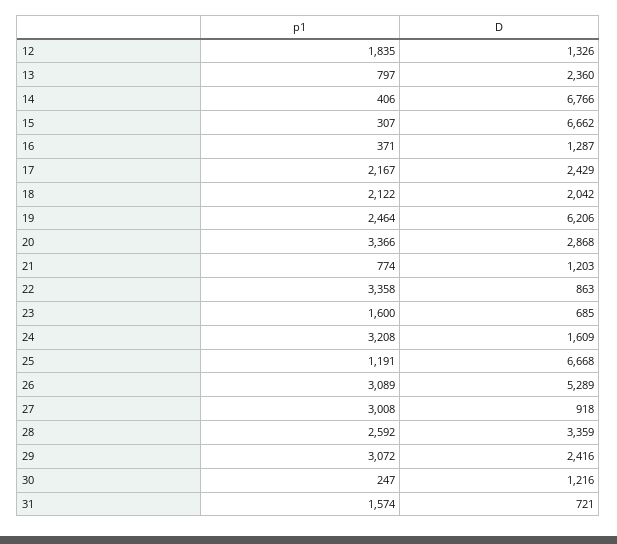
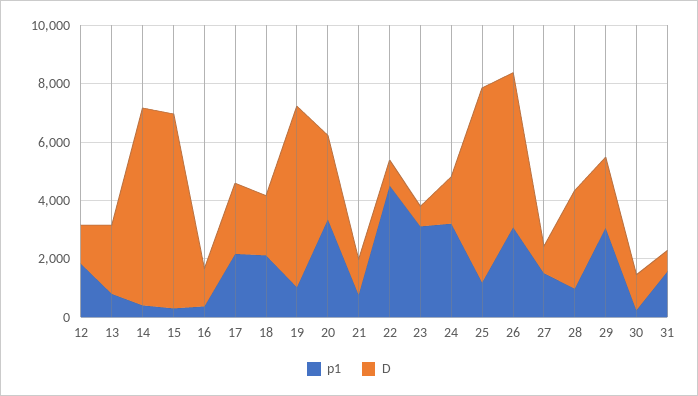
  {
    "p1": {
      "12": 1835,
      "13": 797,
      "14": 406,
      "15": 307,
      "16": 371,
      "17": 2167,
      "18": 2122,
-     "19": 2464,
+     "19": 1000,
      "20": 3366,
      "21": 774,
-     "22": 3358,
+     "22": 4500,
-     "23": 1600,
+     "23": 3000,
      "24": 3208,
      "25": 1191,
      "26": 3089,
-     "27": 3008,
+     "27": 1500,
-     "28": 2592,
+     "28": 1000,
      "29": 3072,
      "30": 247,
      "31": 1574
    },
    "D": {
      "12": 1326,
      "13": 2360,
      "14": 6766,
      "15": 6662,
      "16": 1287,
      "17": 2429,
      "18": 2042,
      "19": 6206,
      "20": 2868,
      "21": 1203,
      "22": 863,
      "23": 685,
      "24": 1609,
      "25": 6668,
      "26": 5289,
      "27": 918,
      "28": 3359,
      "29": 2416,
      "30": 1216,
      "31": 721
    }
  }

